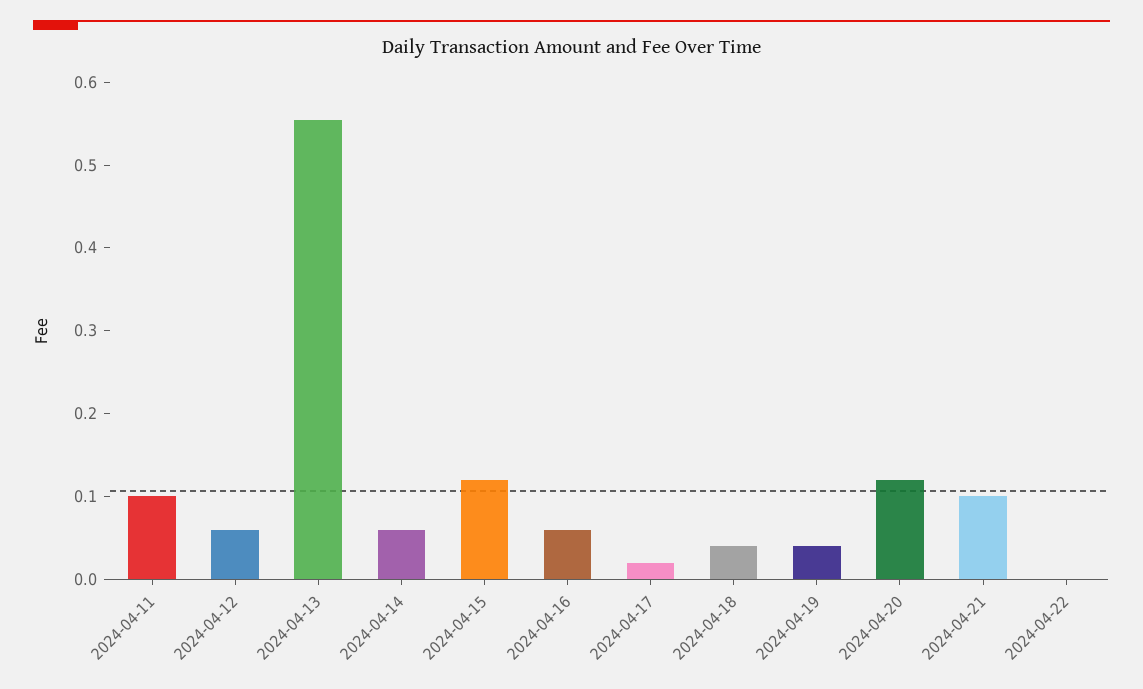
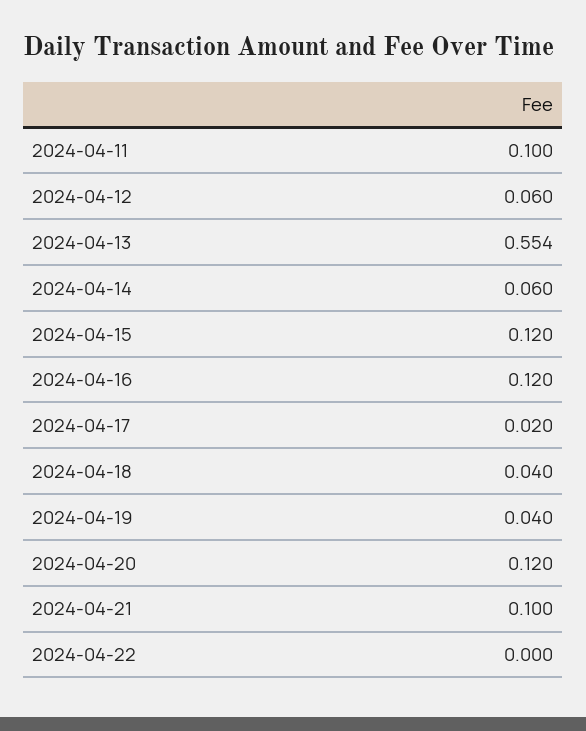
  {
    "2024-04-11": 0.1,
    "2024-04-12": 0.06,
    "2024-04-13": 0.554,
    "2024-04-14": 0.06,
    "2024-04-15": 0.12,
-   "2024-04-16": 0.06,
+   "2024-04-16": 0.12,
    "2024-04-17": 0.02,
    "2024-04-18": 0.04,
    "2024-04-19": 0.04,
    "2024-04-20": 0.12,
    "2024-04-21": 0.1,
    "2024-04-22": 0
  }

